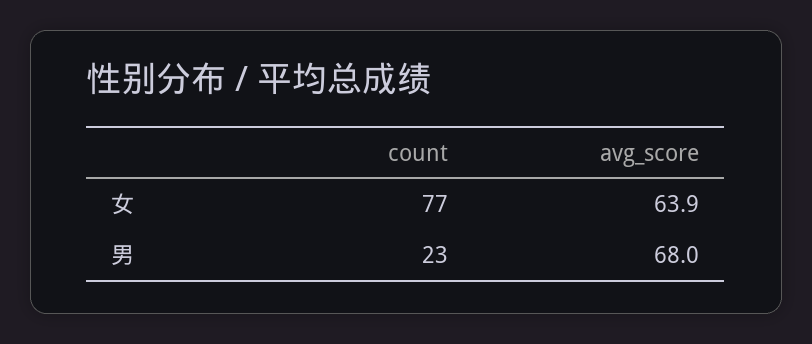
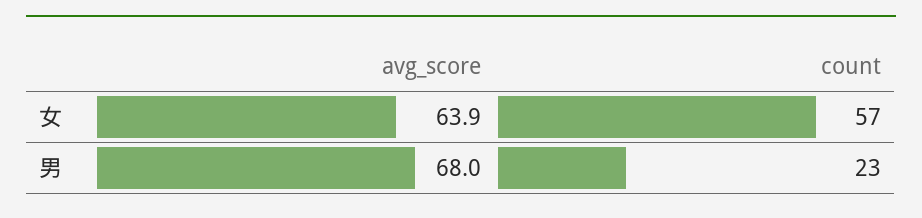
  {
    "count": {
-     "女": 77,
+     "女": 57,
      "男": 23
    },
    "avg_score": {
      "女": 63.9,
      "男": 68
    }
  }

